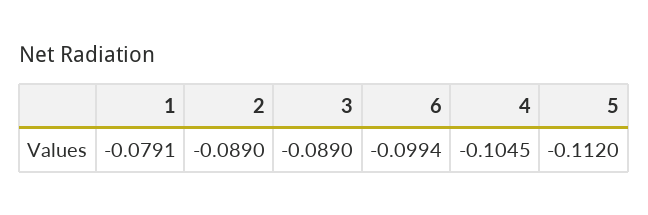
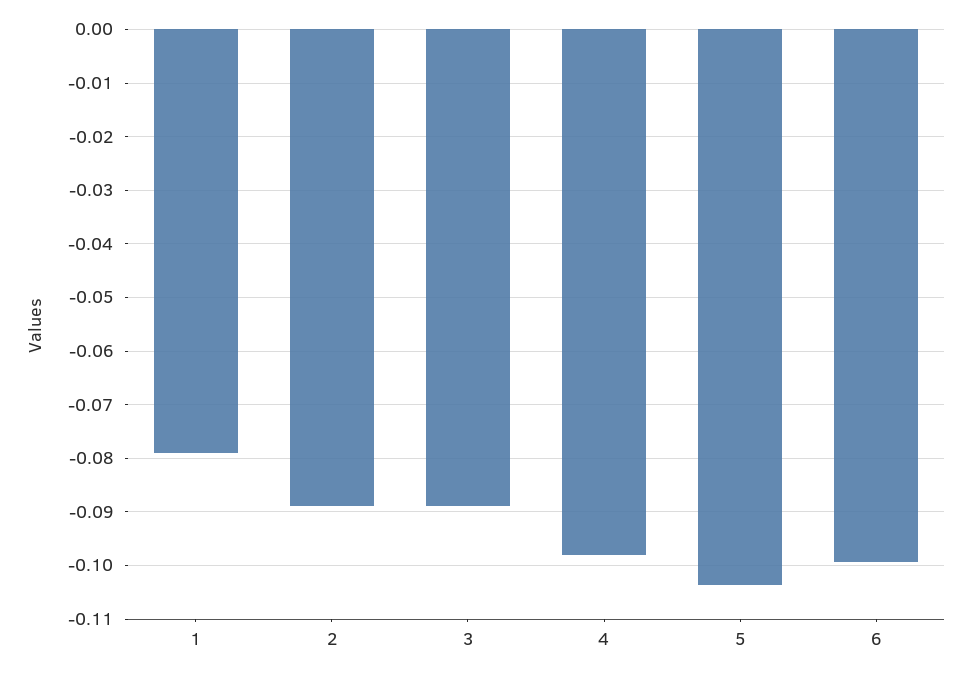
  {
    "1": -0.0791,
    "2": -0.089,
    "3": -0.089,
    "6": -0.0994,
-   "4": -0.1045,
+   "4": -0.098,
-   "5": -0.112
+   "5": -0.104
  }

